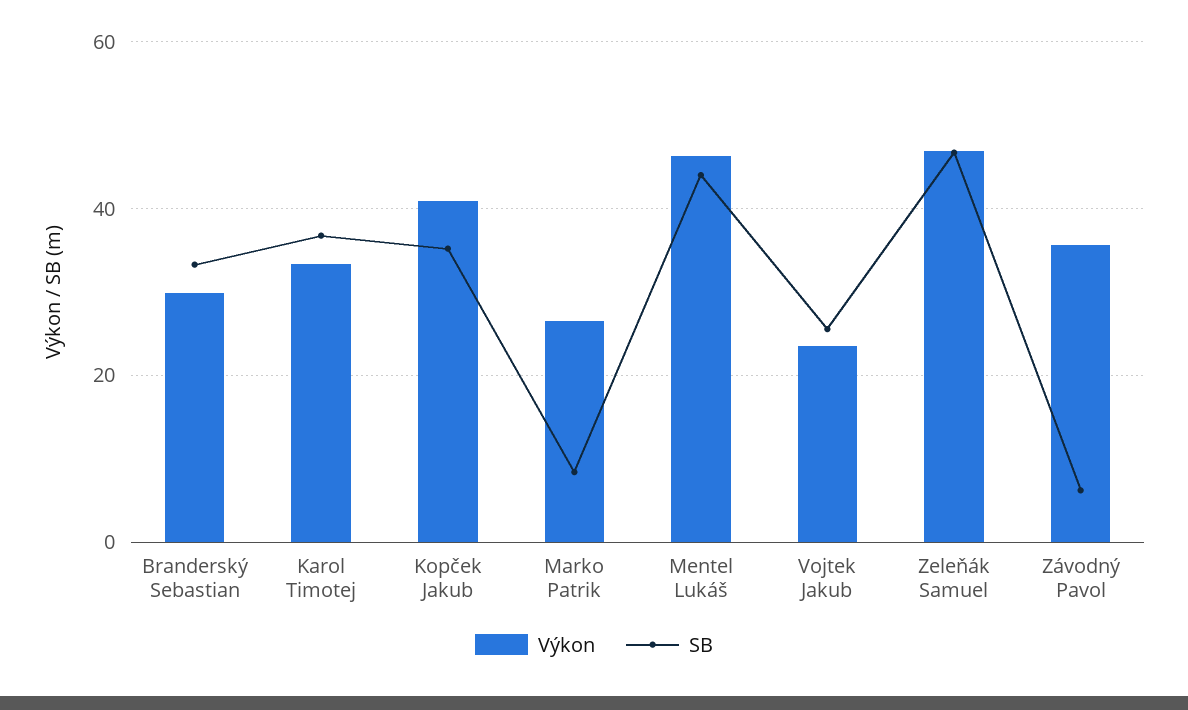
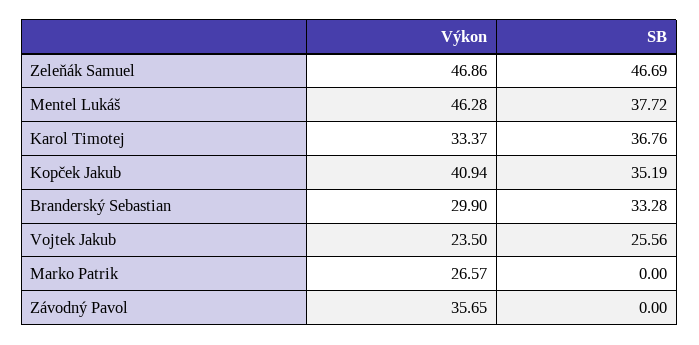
  {
    "Výkon": {
      "Branderský Sebastian": 29.9,
      "Karol Timotej": 33.37,
      "Kopček Jakub": 40.94,
      "Marko Patrik": 26.57,
      "Mentel Lukáš": 46.28,
      "Vojtek Jakub": 23.5,
      "Zeleňák Samuel": 46.86,
      "Závodný Pavol": 35.65
    },
    "SB": {
      "Branderský Sebastian": 33.28,
      "Karol Timotej": 36.76,
      "Kopček Jakub": 35.19,
-     "Marko Patrik": 8,
+     "Marko Patrik": 0,
-     "Mentel Lukáš": 44,
+     "Mentel Lukáš": 37.72,
      "Vojtek Jakub": 25.56,
      "Zeleňák Samuel": 46.69,
-     "Závodný Pavol": 6
+     "Závodný Pavol": 0
    }
  }

